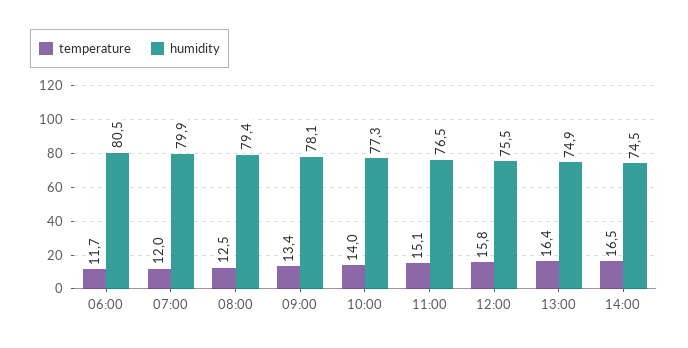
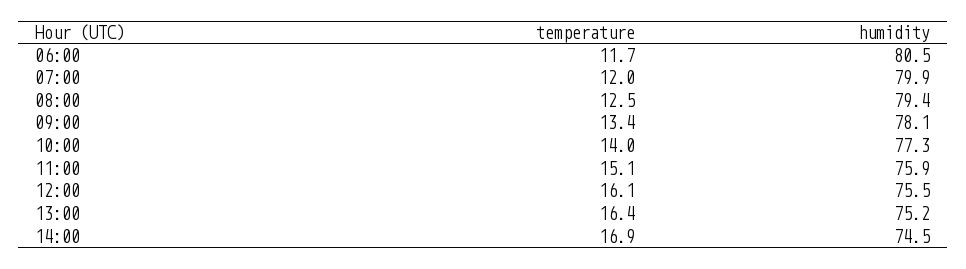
  {
    "temperature": {
      "06:00": 11.7,
      "07:00": 12,
      "08:00": 12.5,
      "09:00": 13.4,
      "10:00": 14,
      "11:00": 15.1,
-     "12:00": 15.8,
+     "12:00": 16.1,
      "13:00": 16.4,
-     "14:00": 16.5
+     "14:00": 16.9
    },
    "humidity": {
      "06:00": 80.5,
      "07:00": 79.9,
      "08:00": 79.4,
      "09:00": 78.1,
      "10:00": 77.3,
-     "11:00": 76.5,
+     "11:00": 75.9,
      "12:00": 75.5,
-     "13:00": 74.9,
+     "13:00": 75.2,
      "14:00": 74.5
    }
  }

